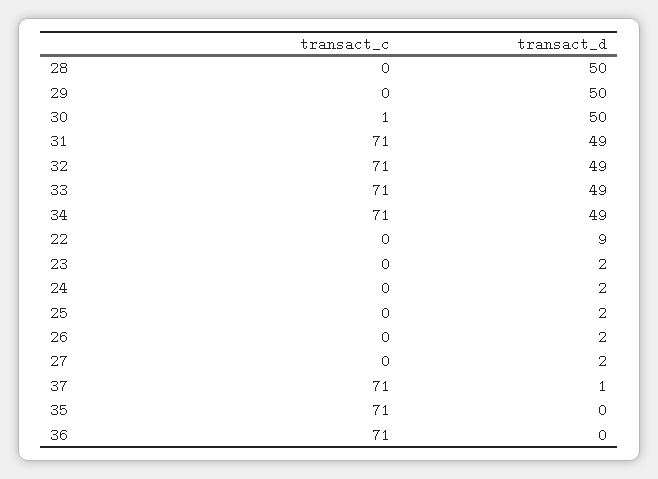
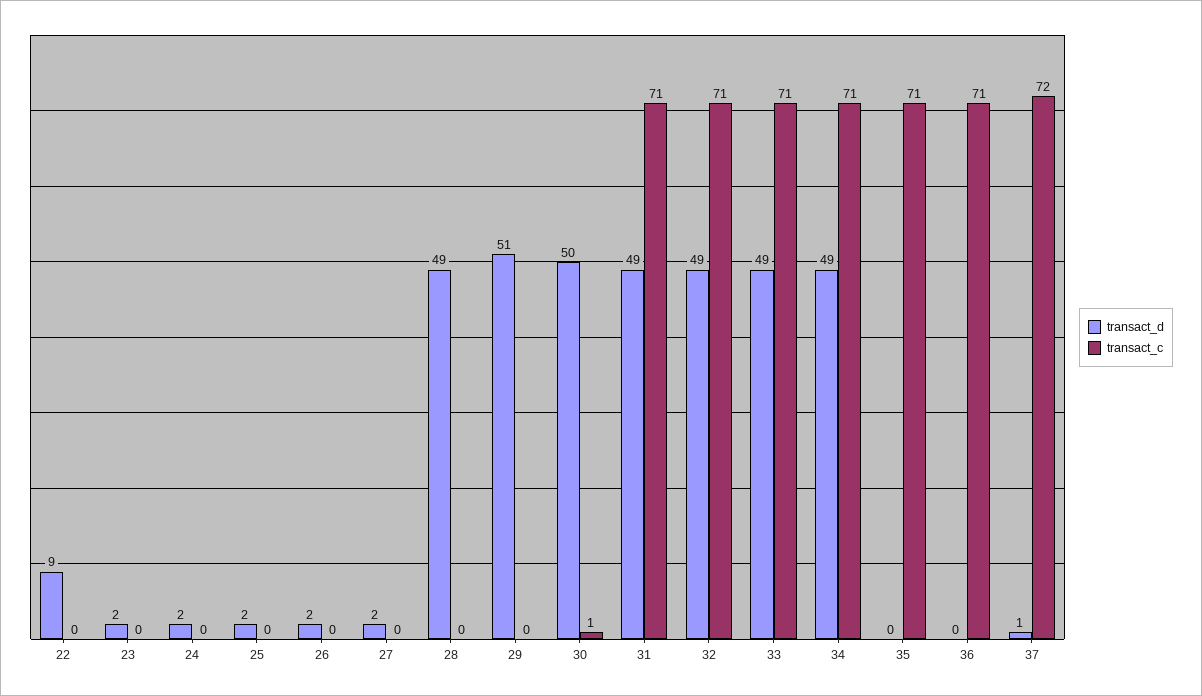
  {
    "transact_c": {
      "28": 0,
      "29": 0,
      "30": 1,
      "31": 71,
      "32": 71,
      "33": 71,
      "34": 71,
      "22": 0,
      "23": 0,
      "24": 0,
      "25": 0,
      "26": 0,
      "27": 0,
-     "37": 71,
+     "37": 72,
      "35": 71,
      "36": 71
    },
    "transact_d": {
-     "28": 50,
+     "28": 49,
-     "29": 50,
+     "29": 51,
      "30": 50,
      "31": 49,
      "32": 49,
      "33": 49,
      "34": 49,
      "22": 9,
      "23": 2,
      "24": 2,
      "25": 2,
      "26": 2,
      "27": 2,
      "37": 1,
      "35": 0,
      "36": 0
    }
  }

